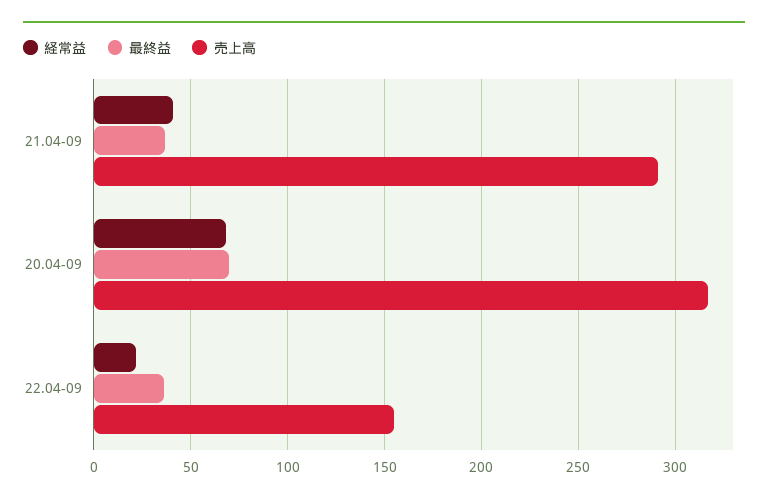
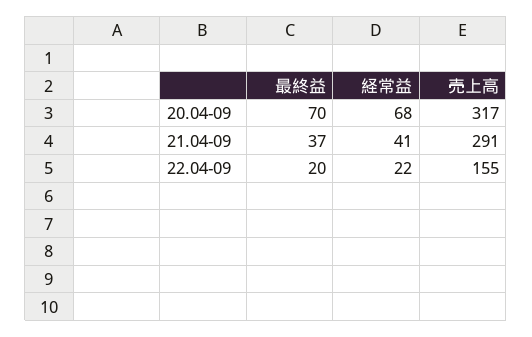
  {
    "経常益": {
      "21.04-09": 41,
      "20.04-09": 68,
      "22.04-09": 22
    },
    "最終益": {
      "21.04-09": 37,
      "20.04-09": 70,
-     "22.04-09": 35
+     "22.04-09": 20
    },
    "売上高": {
      "21.04-09": 291,
      "20.04-09": 317,
      "22.04-09": 155
    }
  }

